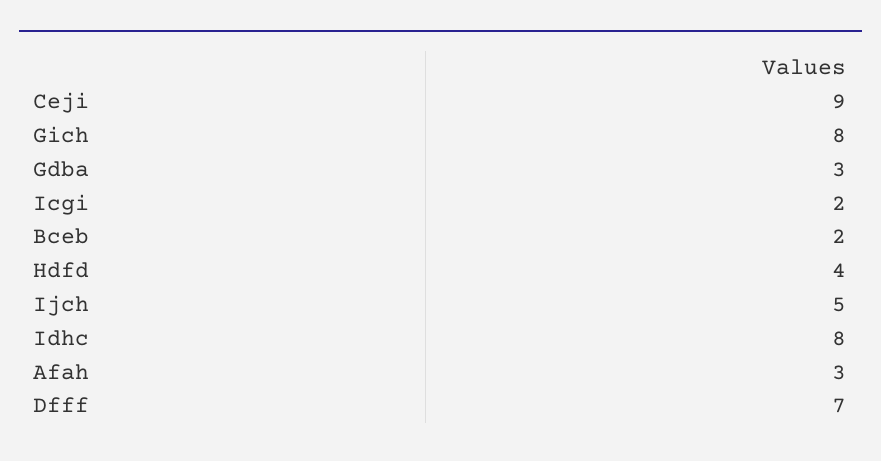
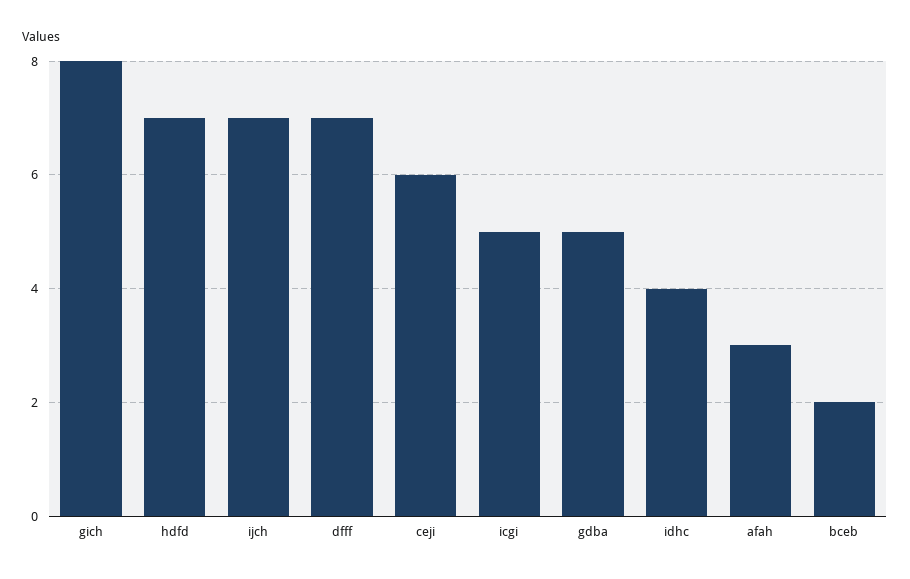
  {
-   "Ceji": 9,
+   "Ceji": 6,
    "Gich": 8,
-   "Gdba": 3,
+   "Gdba": 5,
-   "Icgi": 2,
+   "Icgi": 5,
    "Bceb": 2,
-   "Hdfd": 4,
+   "Hdfd": 7,
-   "Ijch": 5,
+   "Ijch": 7,
-   "Idhc": 8,
+   "Idhc": 4,
    "Afah": 3,
    "Dfff": 7
  }

